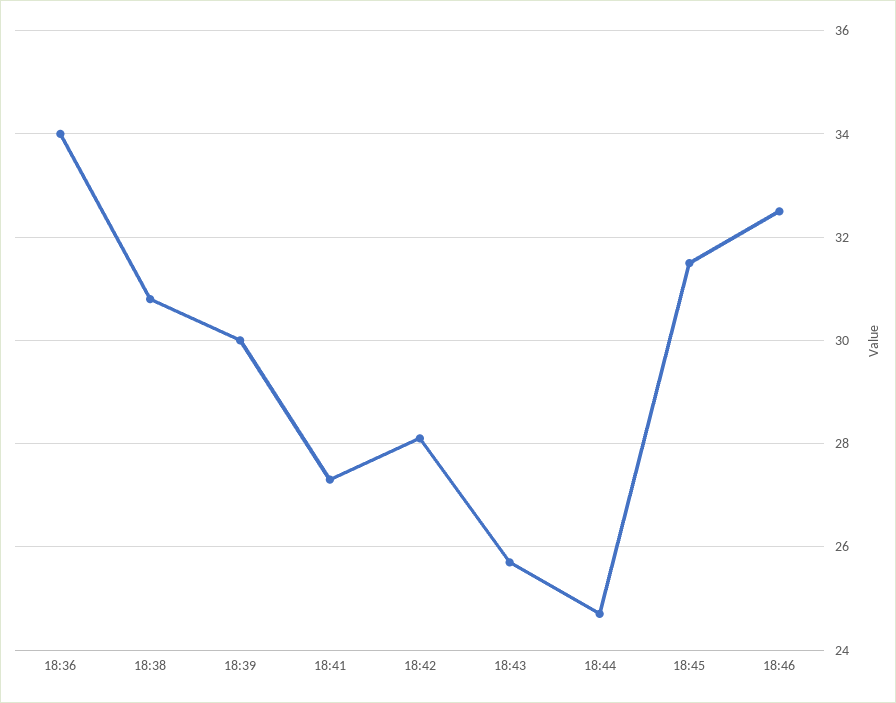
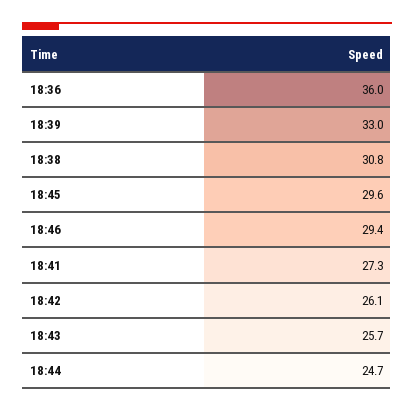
  {
-   "18:36": 34,
+   "18:36": 36,
    "18:38": 30.8,
-   "18:39": 30,
+   "18:39": 33,
    "18:41": 27.3,
-   "18:42": 28,
+   "18:42": 26.1,
    "18:43": 25.7,
    "18:44": 24.7,
-   "18:45": 31.5,
+   "18:45": 29.6,
-   "18:46": 32.5
+   "18:46": 29.4
  }

